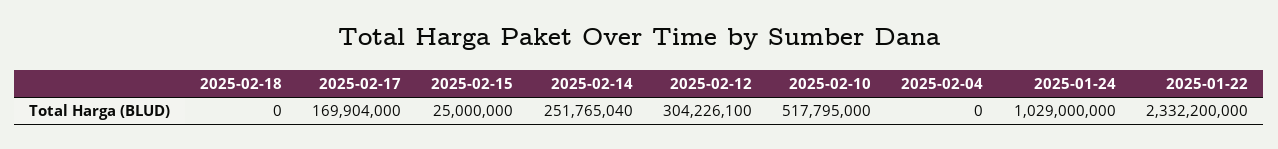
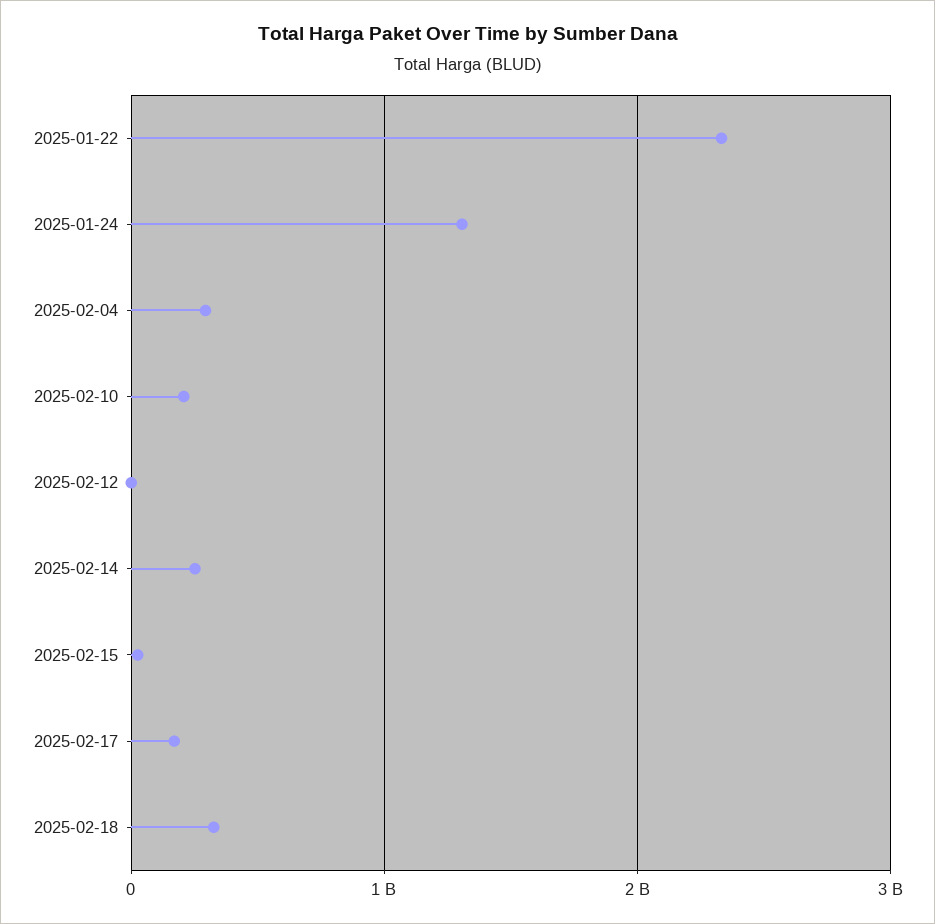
  {
-   "2025-02-18": 0,
+   "2025-02-18": 300000000,
    "2025-02-17": 169904000,
    "2025-02-15": 25000000,
    "2025-02-14": 251765040,
-   "2025-02-12": 304226100,
+   "2025-02-12": 0,
-   "2025-02-10": 517795000,
+   "2025-02-10": 200000000,
-   "2025-02-04": 0,
+   "2025-02-04": 300000000,
-   "2025-01-24": 1029000000,
+   "2025-01-24": 1300000000,
    "2025-01-22": 2332200000
  }

